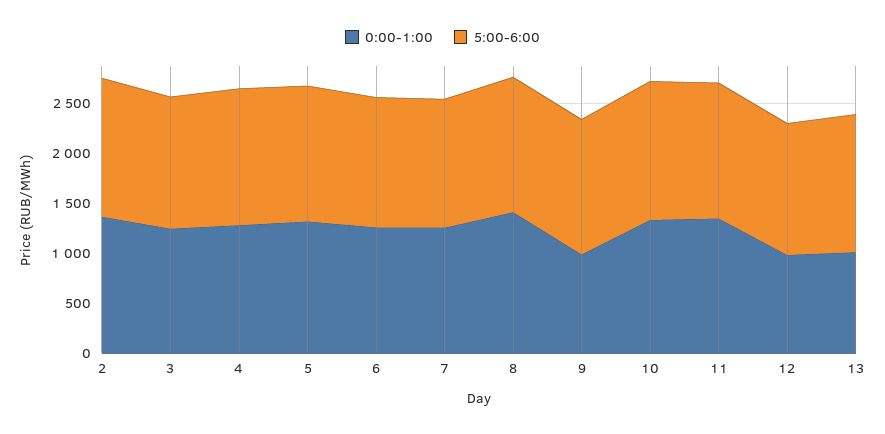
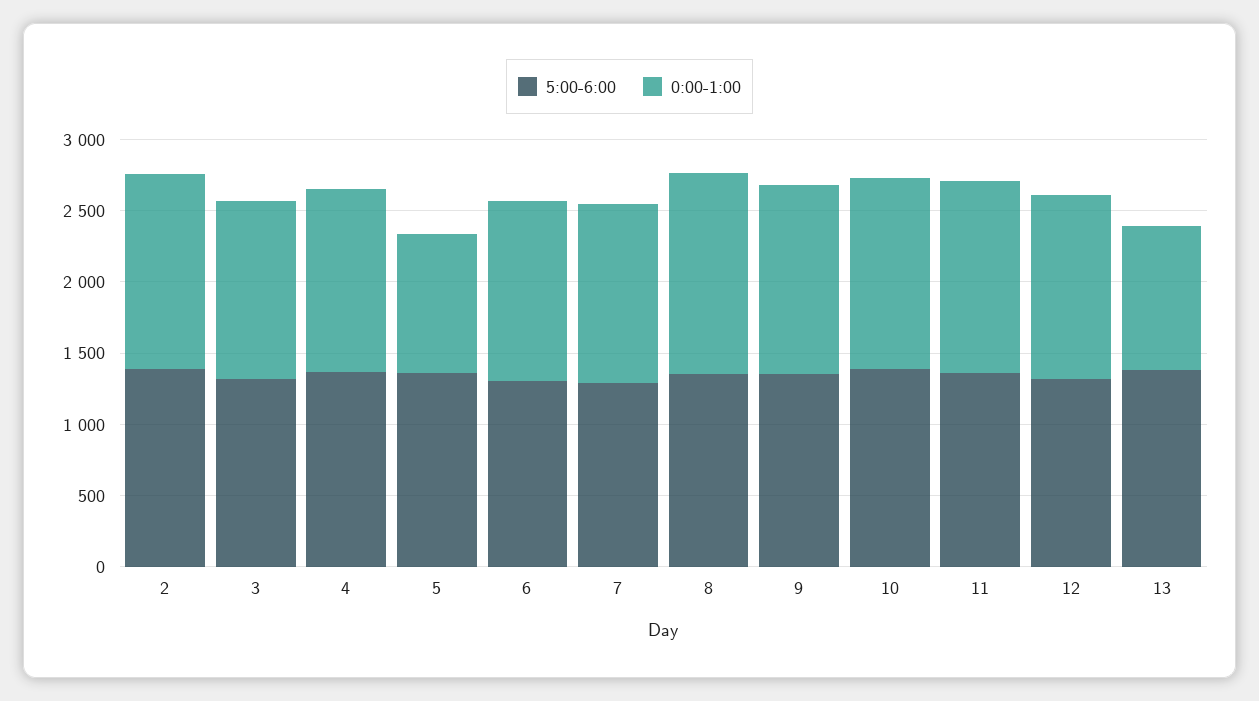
  {
    "0:00-1:00": {
      "2": 1400,
      "3": 1300,
      "4": 1300,
-     "5": 1300,
+     "5": 1000,
      "6": 1300,
      "7": 1300,
      "8": 1400,
-     "9": 1000,
+     "9": 1300,
      "10": 1300,
      "11": 1400,
-     "12": 1000,
+     "12": 1300,
      "13": 1000
    },
    "5:00-6:00": {
      "2": 1400,
      "3": 1300,
      "4": 1400,
      "5": 1400,
      "6": 1300,
      "7": 1300,
      "8": 1400,
      "9": 1400,
      "10": 1400,
      "11": 1400,
      "12": 1300,
      "13": 1400
    }
  }

